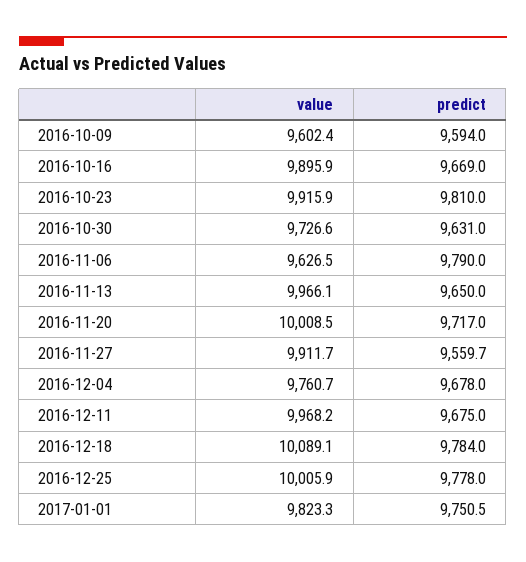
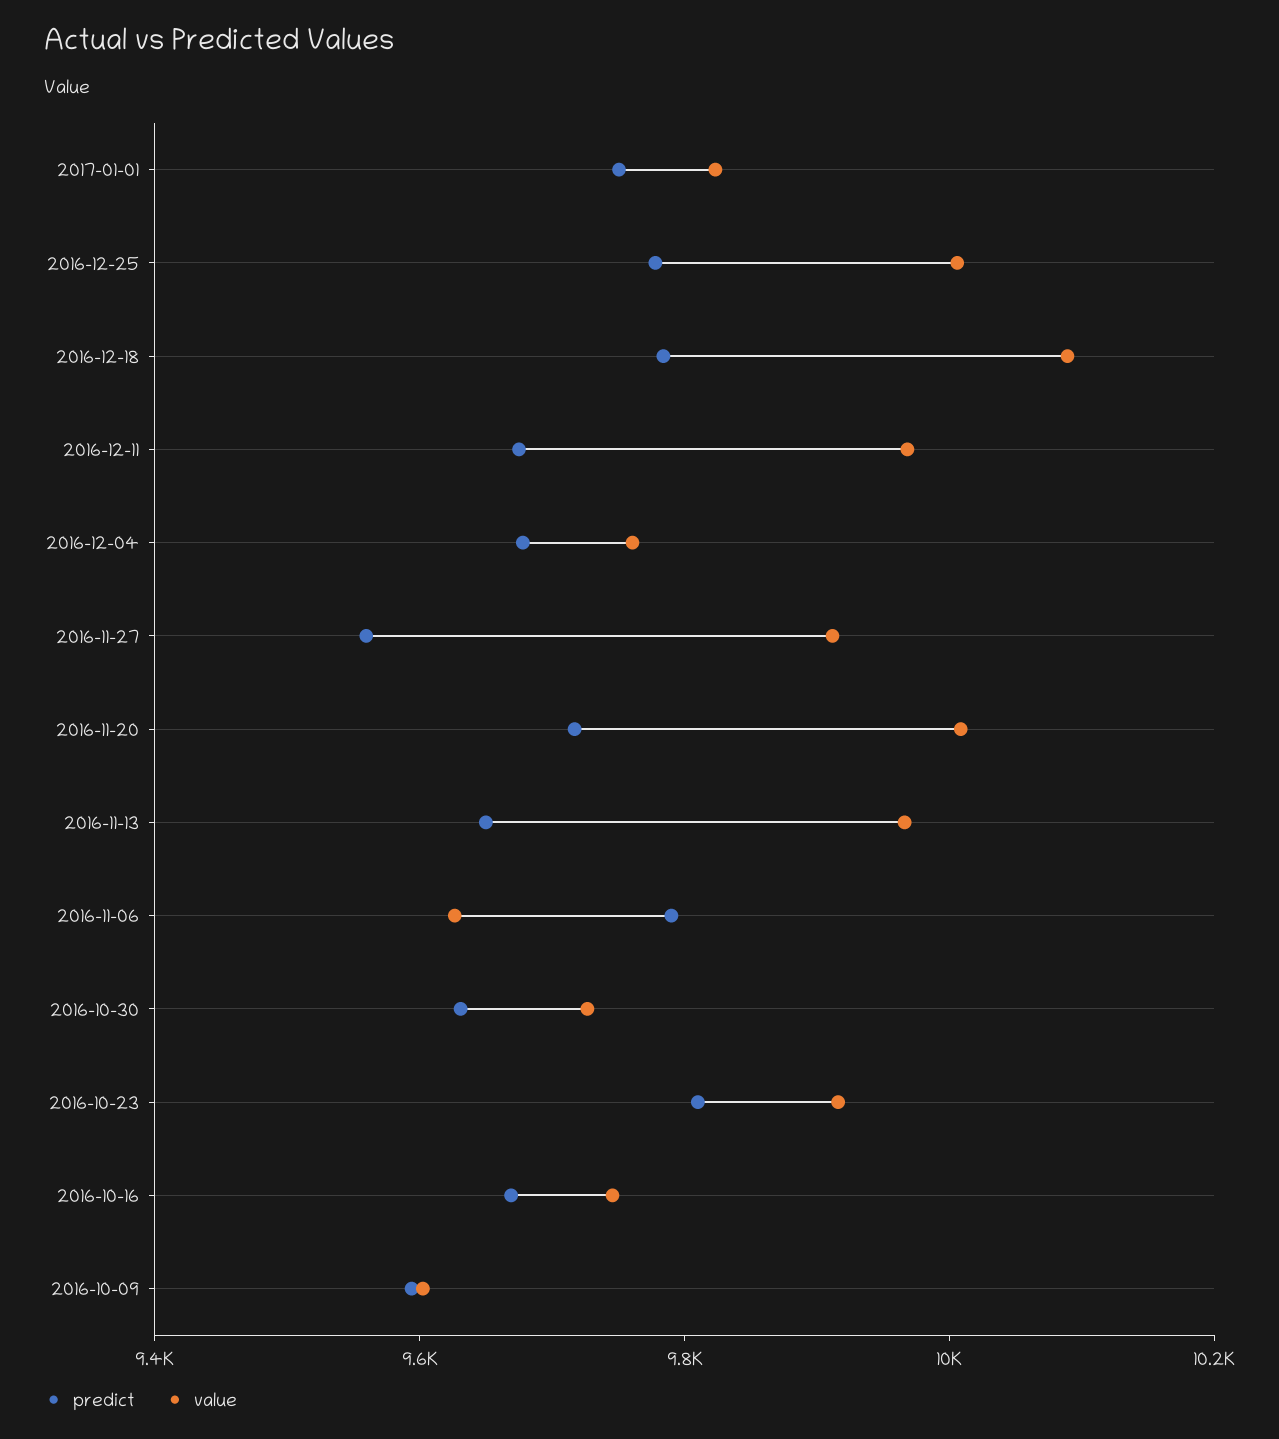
  {
    "value": {
      "2016-10-09": 9602.4,
-     "2016-10-16": 9895.9,
+     "2016-10-16": 9750,
      "2016-10-23": 9915.9,
      "2016-10-30": 9726.6,
      "2016-11-06": 9626.5,
      "2016-11-13": 9966.1,
      "2016-11-20": 10008.5,
      "2016-11-27": 9911.7,
      "2016-12-04": 9760.7,
      "2016-12-11": 9968.2,
      "2016-12-18": 10089.1,
      "2016-12-25": 10005.9,
      "2017-01-01": 9823.3
    },
    "predict": {
      "2016-10-09": 9594,
      "2016-10-16": 9669,
      "2016-10-23": 9810,
      "2016-10-30": 9631,
      "2016-11-06": 9790,
      "2016-11-13": 9650,
      "2016-11-20": 9717,
      "2016-11-27": 9559.7,
      "2016-12-04": 9678,
      "2016-12-11": 9675,
      "2016-12-18": 9784,
      "2016-12-25": 9778,
      "2017-01-01": 9750.5
    }
  }

